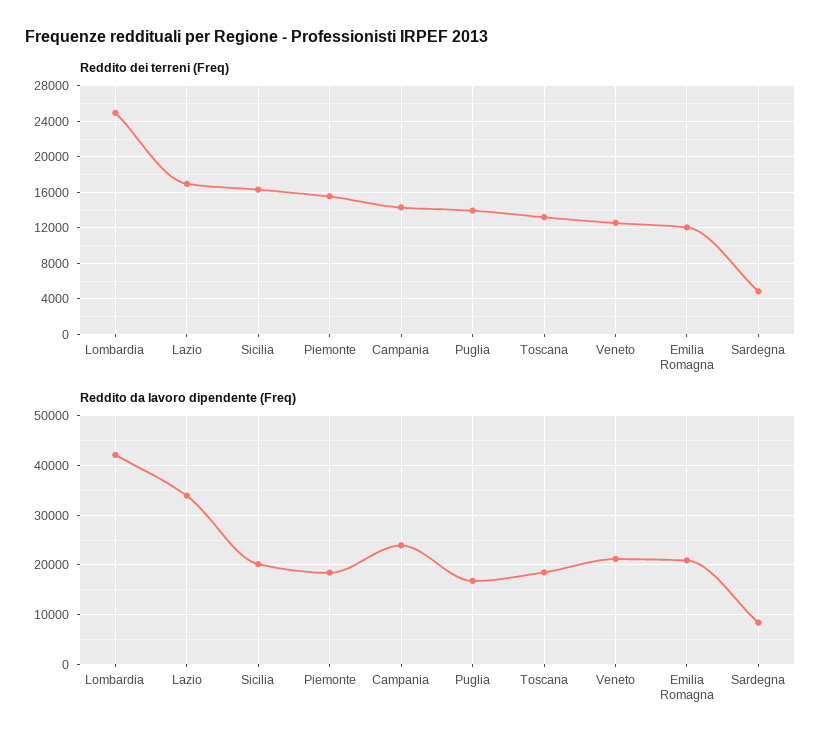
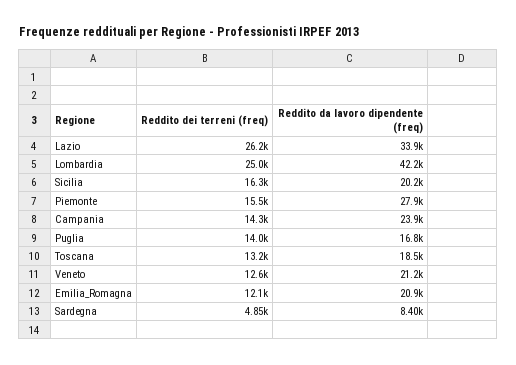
  {
    "Reddito dei terreni (Freq)": {
      "Lombardia": 25000,
-     "Lazio": 17000,
+     "Lazio": 26200,
      "Sicilia": 16300,
      "Piemonte": 15500,
      "Campania": 14300,
      "Puglia": 14000,
      "Toscana": 13200,
      "Veneto": 12600,
      "Emilia Romagna": 12100,
      "Sardegna": 4850
    },
    "Reddito da lavoro dipendente (Freq)": {
      "Lombardia": 42200,
      "Lazio": 33900,
      "Sicilia": 20200,
-     "Piemonte": 18000,
+     "Piemonte": 27900,
      "Campania": 23900,
      "Puglia": 16800,
      "Toscana": 18500,
      "Veneto": 21200,
      "Emilia Romagna": 20900,
      "Sardegna": 8400
    }
  }

